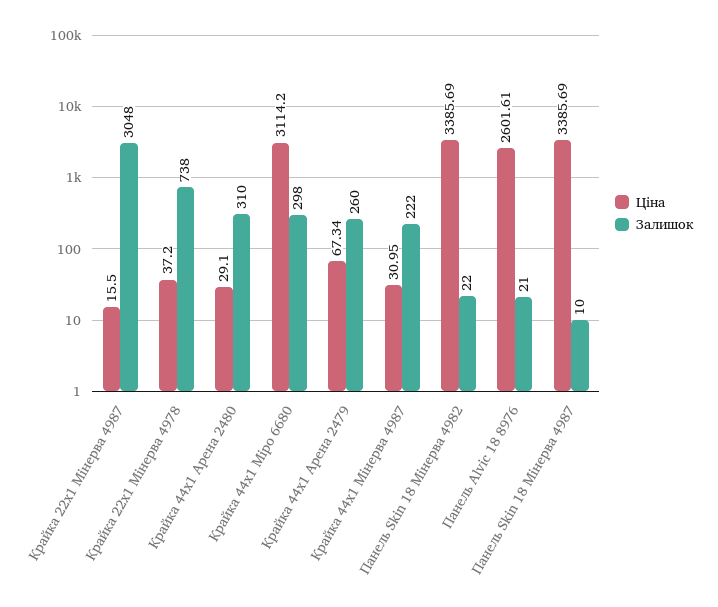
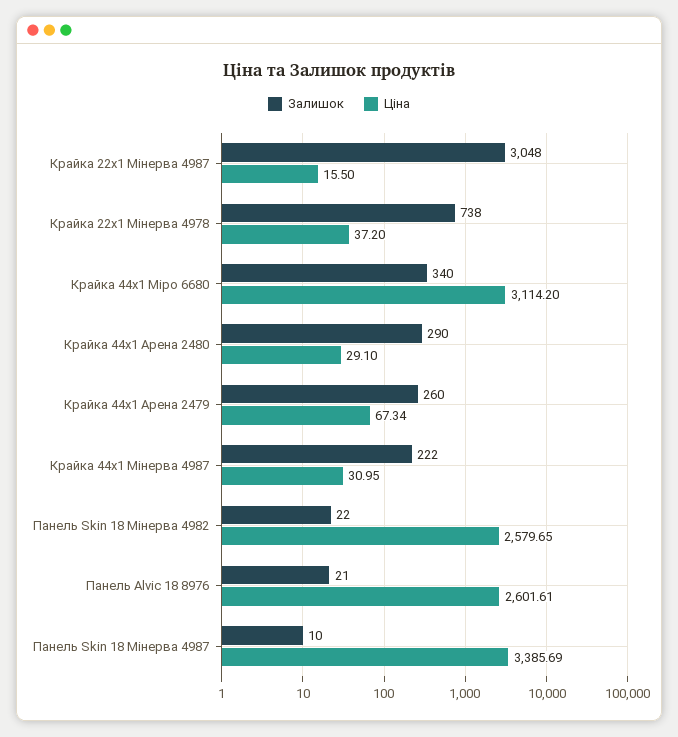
  {
    "Ціна": {
      "Крайка 22x1 Мінерва 4987": 15.5,
      "Крайка 22x1 Мінерва 4978": 37.2,
      "Крайка 44x1 Арена 2480": 29.1,
      "Крайка 44x1 Міро 6680": 3114.2,
      "Крайка 44x1 Арена 2479": 67.34,
      "Крайка 44x1 Мінерва 4987": 30.95,
-     "Панель Skin 18 Мінерва 4982": 3385.69,
+     "Панель Skin 18 Мінерва 4982": 2579.65,
      "Панель Alvic 18 8976": 2601.61,
      "Панель Skin 18 Мінерва 4987": 3385.69
    },
    "Залишок": {
      "Крайка 22x1 Мінерва 4987": 3048,
      "Крайка 22x1 Мінерва 4978": 738,
-     "Крайка 44x1 Арена 2480": 310,
+     "Крайка 44x1 Арена 2480": 290,
-     "Крайка 44x1 Міро 6680": 298,
+     "Крайка 44x1 Міро 6680": 340,
      "Крайка 44x1 Арена 2479": 260,
      "Крайка 44x1 Мінерва 4987": 222,
      "Панель Skin 18 Мінерва 4982": 22,
      "Панель Alvic 18 8976": 21,
      "Панель Skin 18 Мінерва 4987": 10
    }
  }

